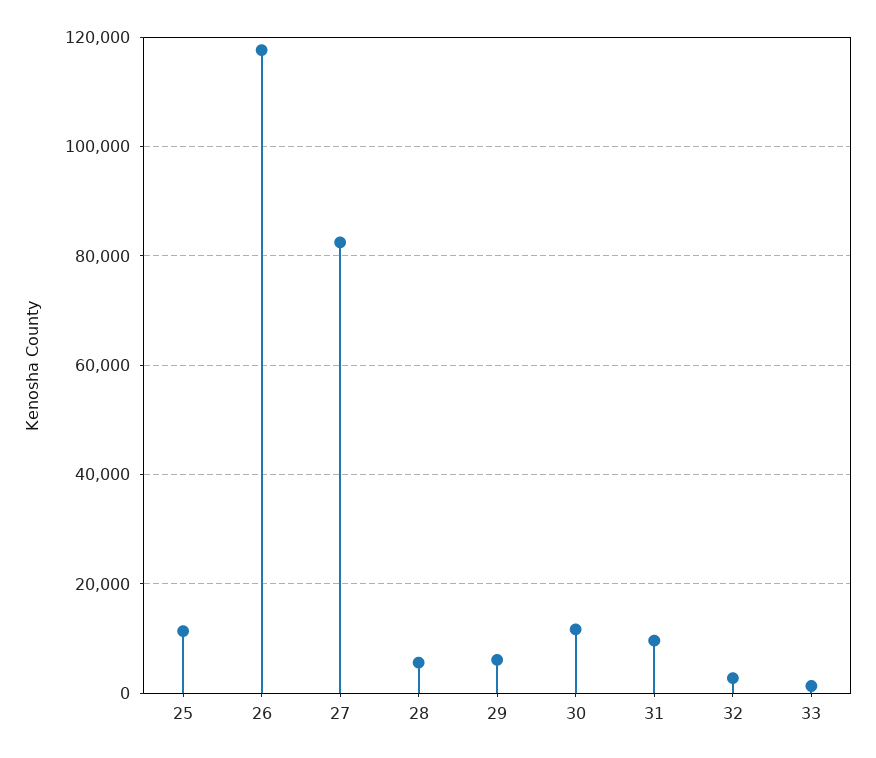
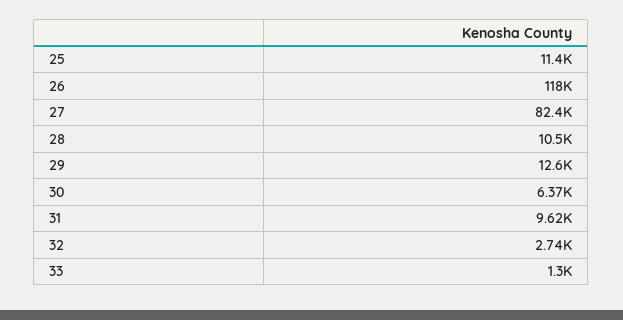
  {
    "25": 11400,
    "26": 118000,
    "27": 82400,
-   "28": 6000,
+   "28": 10500,
-   "29": 6000,
+   "29": 12600,
-   "30": 12000,
+   "30": 6370,
    "31": 9620,
    "32": 2740,
    "33": 1300
  }

